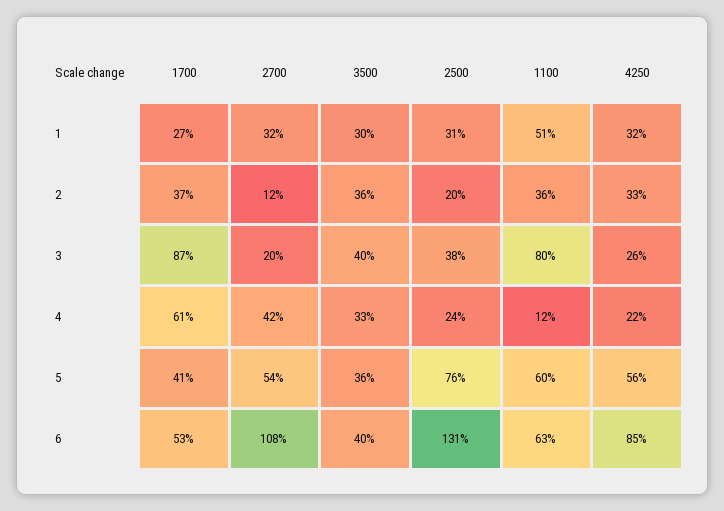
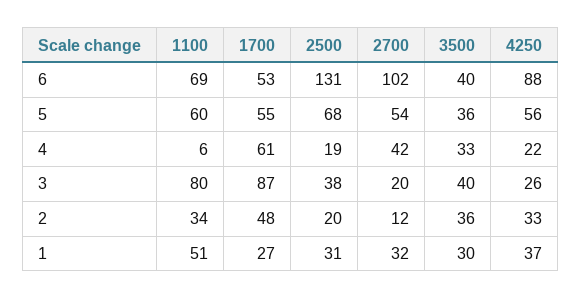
  {
    "1700": {
      "1": 27,
-     "2": 37,
+     "2": 48,
      "3": 87,
      "4": 61,
-     "5": 41,
+     "5": 55,
      "6": 53
    },
    "2700": {
      "1": 32,
      "2": 12,
      "3": 20,
      "4": 42,
      "5": 54,
-     "6": 108
+     "6": 102
    },
    "3500": {
      "1": 30,
      "2": 36,
      "3": 40,
      "4": 33,
      "5": 36,
      "6": 40
    },
    "2500": {
      "1": 31,
      "2": 20,
      "3": 38,
-     "4": 24,
+     "4": 19,
-     "5": 76,
+     "5": 68,
      "6": 131
    },
    "1100": {
      "1": 51,
-     "2": 36,
+     "2": 34,
      "3": 80,
-     "4": 12,
+     "4": 6,
      "5": 60,
-     "6": 63
+     "6": 69
    },
    "4250": {
-     "1": 32,
+     "1": 37,
      "2": 33,
      "3": 26,
      "4": 22,
      "5": 56,
-     "6": 85
+     "6": 88
    }
  }

